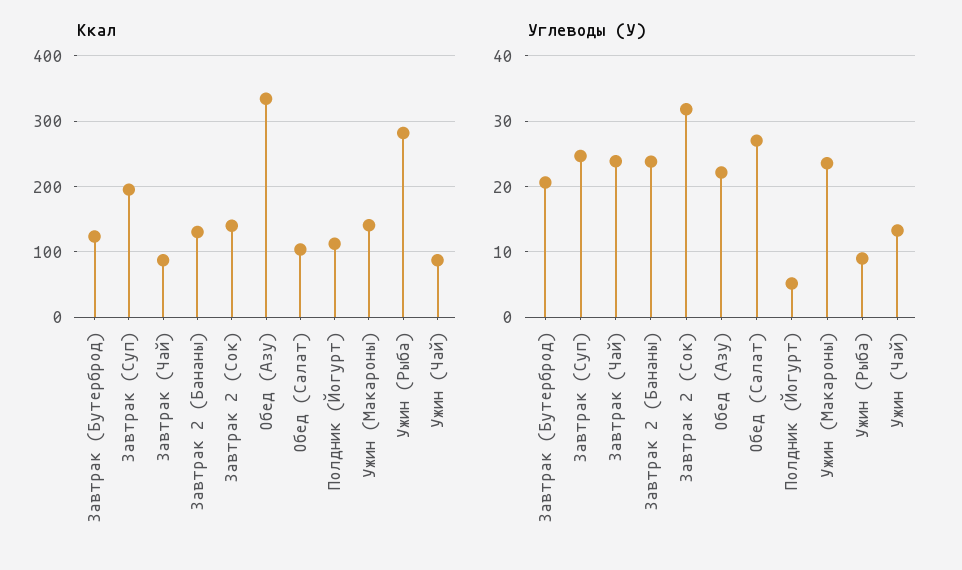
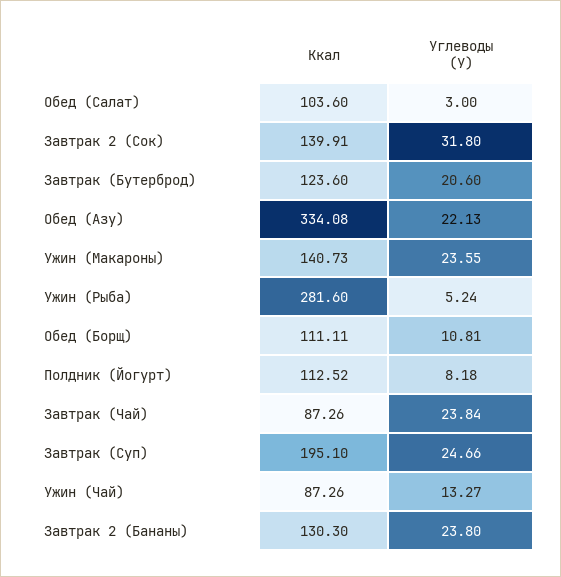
  {
    "Ккал": {
      "Завтрак (Бутерброд)": 123.6,
      "Завтрак (Суп)": 195.1,
      "Завтрак (Чай)": 87.26,
      "Завтрак 2 (Бананы)": 130.3,
      "Завтрак 2 (Сок)": 139.91,
      "Обед (Азу)": 334.08,
      "Обед (Салат)": 103.6,
      "Полдник (Йогурт)": 112.52,
      "Ужин (Макароны)": 140.73,
      "Ужин (Рыба)": 281.6,
-     "Ужин (Чай)": 87.26
+     "Ужин (Чай)": 87.26,
+     "Обед (Борщ)": 111.11
    },
    "Углеводы (У)": {
      "Завтрак (Бутерброд)": 20.6,
      "Завтрак (Суп)": 24.66,
      "Завтрак (Чай)": 23.84,
      "Завтрак 2 (Бананы)": 23.8,
      "Завтрак 2 (Сок)": 31.8,
      "Обед (Азу)": 22.13,
-     "Обед (Салат)": 27,
+     "Обед (Салат)": 3,
-     "Полдник (Йогурт)": 5,
+     "Полдник (Йогурт)": 8.18,
      "Ужин (Макароны)": 23.55,
-     "Ужин (Рыба)": 9,
+     "Ужин (Рыба)": 5.24,
-     "Ужин (Чай)": 13.27
+     "Ужин (Чай)": 13.27,
+     "Обед (Борщ)": 10.81
    }
  }

